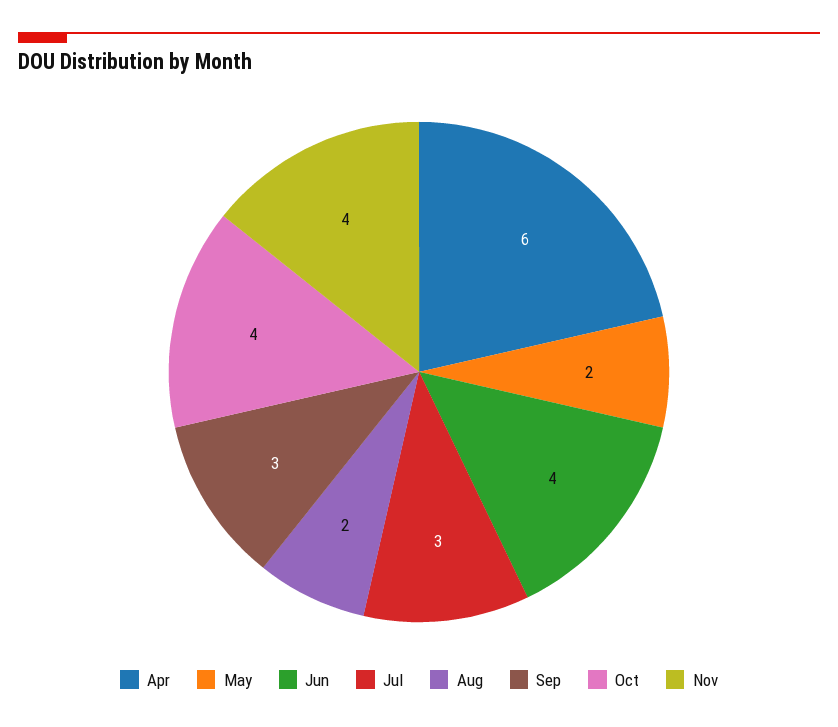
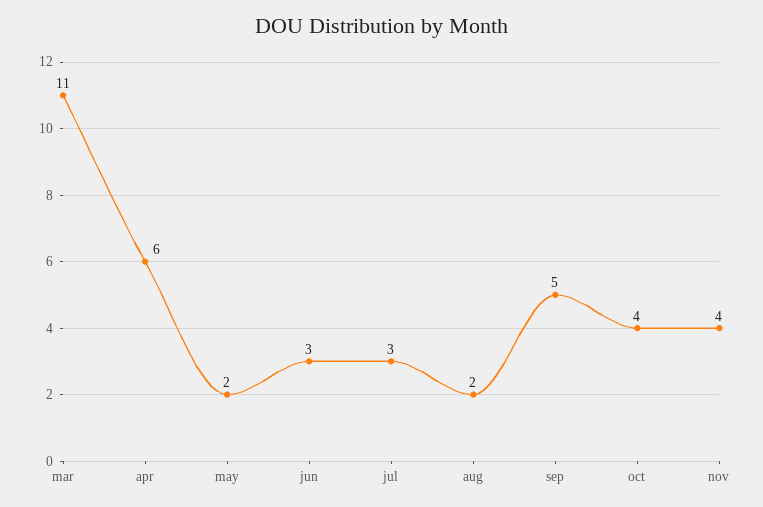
  {
    "Apr": 6,
    "May": 2,
-   "Jun": 4,
+   "Jun": 3,
    "Jul": 3,
    "Aug": 2,
-   "Sep": 3,
+   "Sep": 5,
    "Oct": 4,
-   "Nov": 4
+   "Nov": 4,
+   "mar": 11
  }

